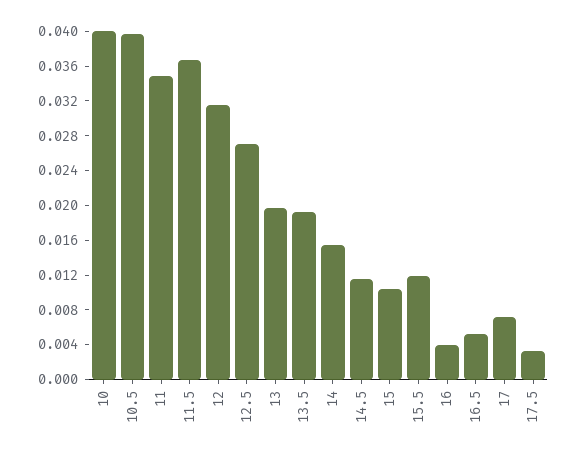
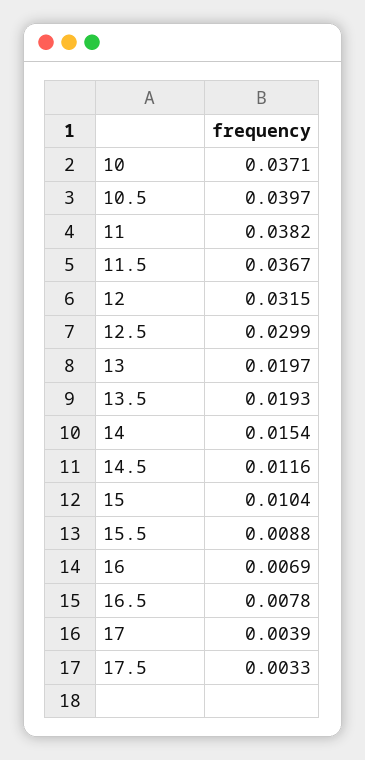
  {
-   "10": 0.04,
+   "10": 0.0371,
    "10.5": 0.0397,
-   "11": 0.035,
+   "11": 0.0382,
    "11.5": 0.0367,
    "12": 0.0315,
-   "12.5": 0.027,
+   "12.5": 0.0299,
    "13": 0.0197,
    "13.5": 0.0193,
    "14": 0.0154,
    "14.5": 0.0116,
    "15": 0.0104,
-   "15.5": 0.012,
+   "15.5": 0.0088,
-   "16": 0.004,
+   "16": 0.0069,
-   "16.5": 0.005,
+   "16.5": 0.0078,
-   "17": 0.007,
+   "17": 0.0039,
    "17.5": 0.0033
  }

